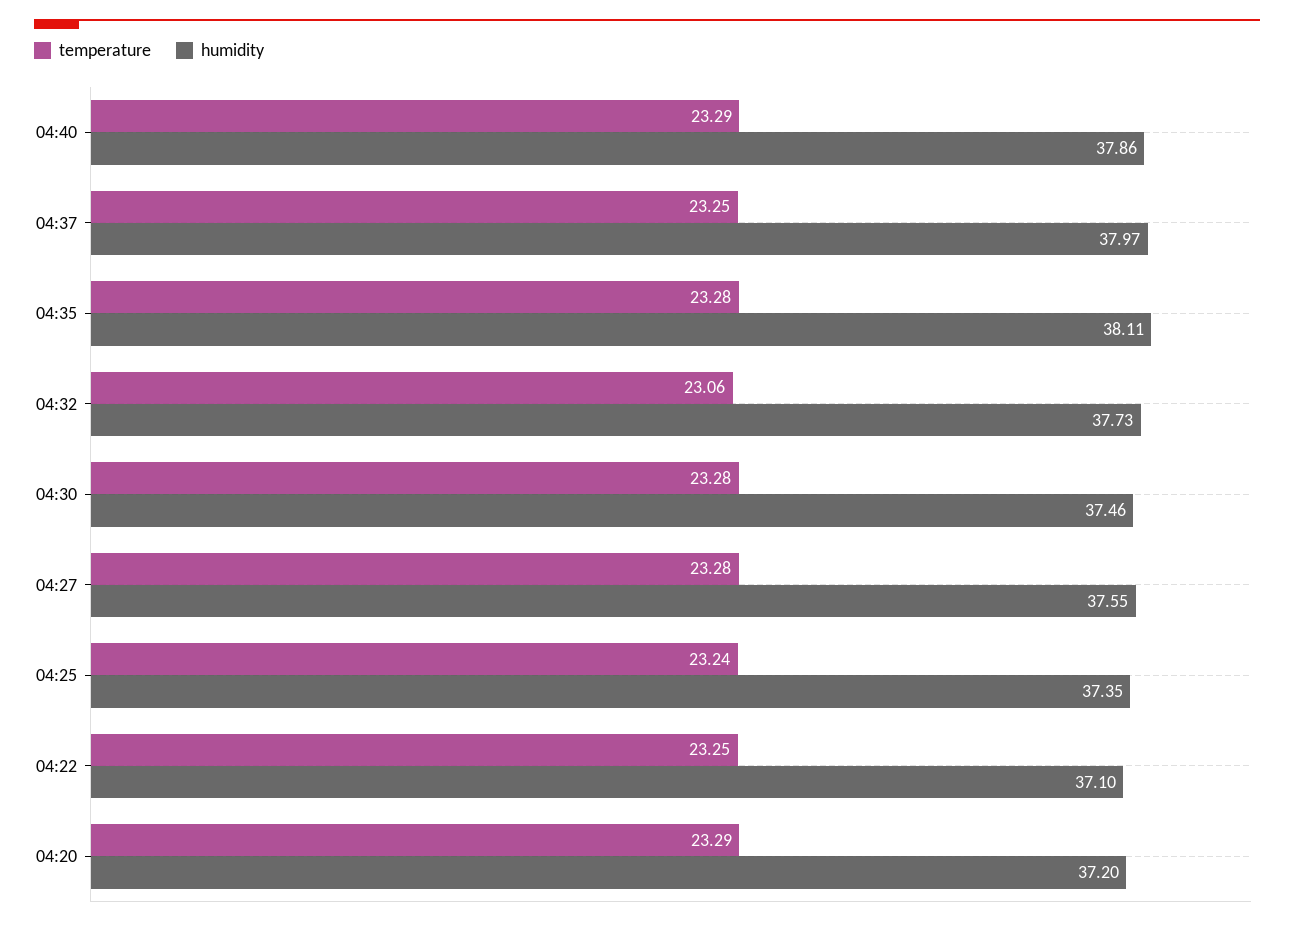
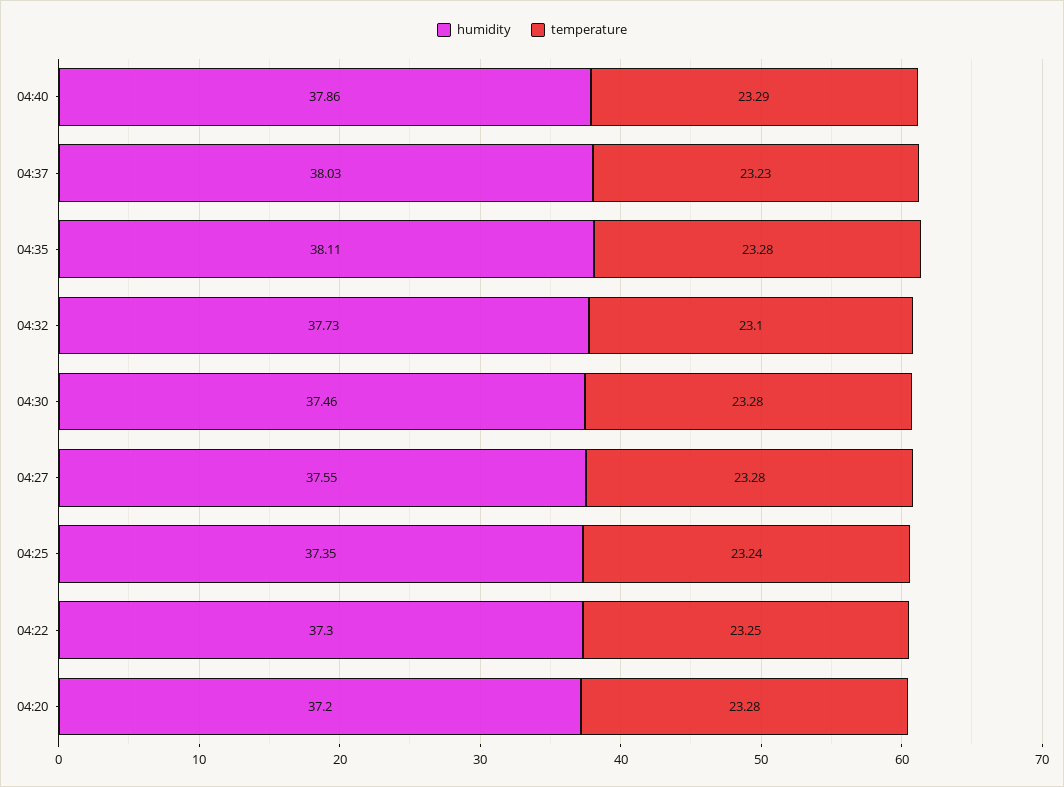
  {
    "temperature": {
      "04:40": 23.29,
-     "04:37": 23.25,
+     "04:37": 23.23,
      "04:35": 23.28,
-     "04:32": 23.06,
+     "04:32": 23.1,
      "04:30": 23.28,
      "04:27": 23.28,
      "04:25": 23.24,
      "04:22": 23.25,
-     "04:20": 23.29
+     "04:20": 23.28
    },
    "humidity": {
      "04:40": 37.86,
-     "04:37": 37.97,
+     "04:37": 38.03,
      "04:35": 38.11,
      "04:32": 37.73,
      "04:30": 37.46,
      "04:27": 37.55,
      "04:25": 37.35,
-     "04:22": 37.1,
+     "04:22": 37.3,
      "04:20": 37.2
    }
  }

